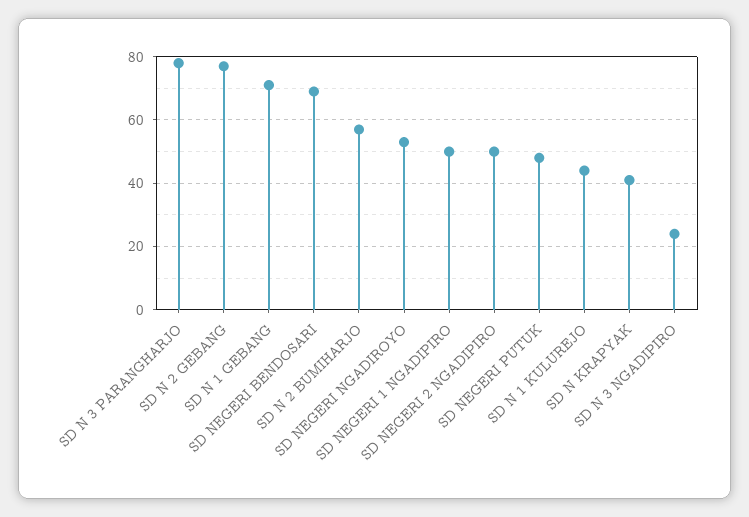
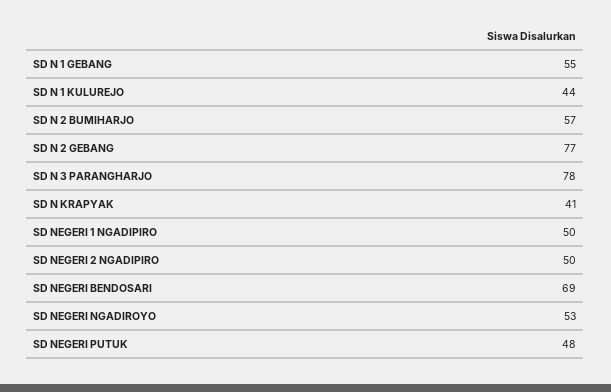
  {
    "SD N 3 PARANGHARJO": 78,
    "SD N 2 GEBANG": 77,
-   "SD N 1 GEBANG": 70,
+   "SD N 1 GEBANG": 55,
    "SD NEGERI BENDOSARI": 69,
    "SD N 2 BUMIHARJO": 57,
    "SD NEGERI NGADIROYO": 53,
    "SD NEGERI 1 NGADIPIRO": 50,
    "SD NEGERI 2 NGADIPIRO": 50,
    "SD NEGERI PUTUK": 48,
    "SD N 1 KULUREJO": 44,
-   "SD N KRAPYAK": 41,
+   "SD N KRAPYAK": 41
-   "SD N 3 NGADIPIRO": 25
  }

